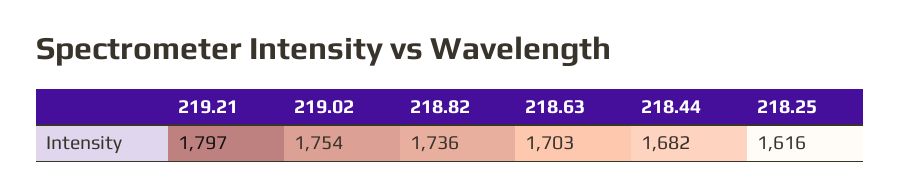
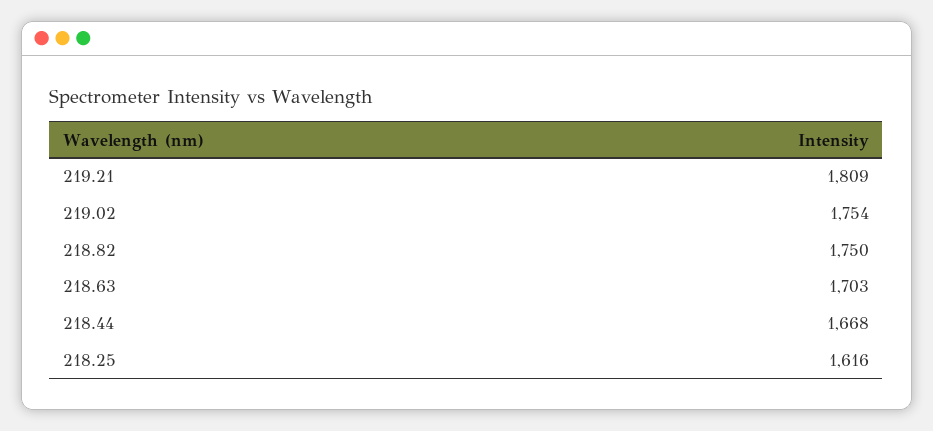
  {
-   "219.21": 1797,
+   "219.21": 1809,
    "219.02": 1754,
-   "218.82": 1736,
+   "218.82": 1750,
    "218.63": 1703,
-   "218.44": 1682,
+   "218.44": 1668,
    "218.25": 1616
  }

